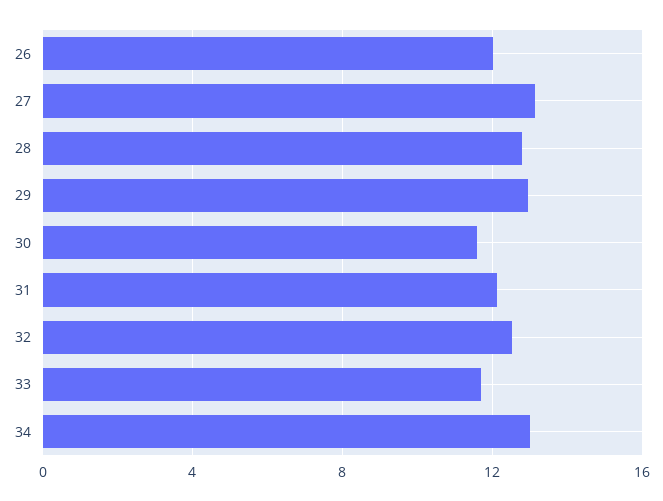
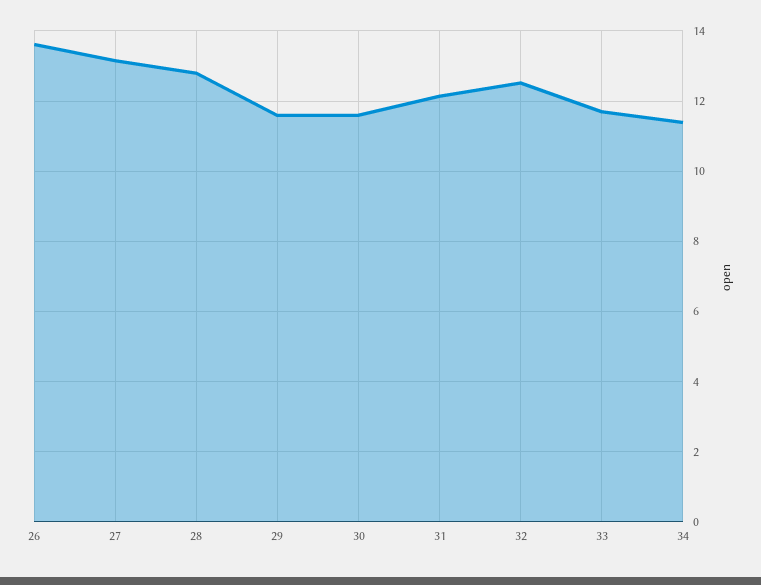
  {
-   "26": 12,
+   "26": 13.6,
    "27": 13.2,
    "28": 12.8,
-   "29": 13,
+   "29": 11.6,
    "30": 11.6,
    "31": 12.2,
    "32": 12.6,
    "33": 11.8,
-   "34": 13
+   "34": 11.4
  }

